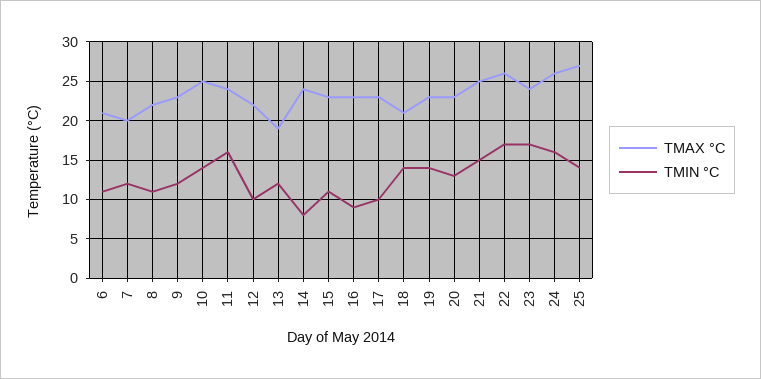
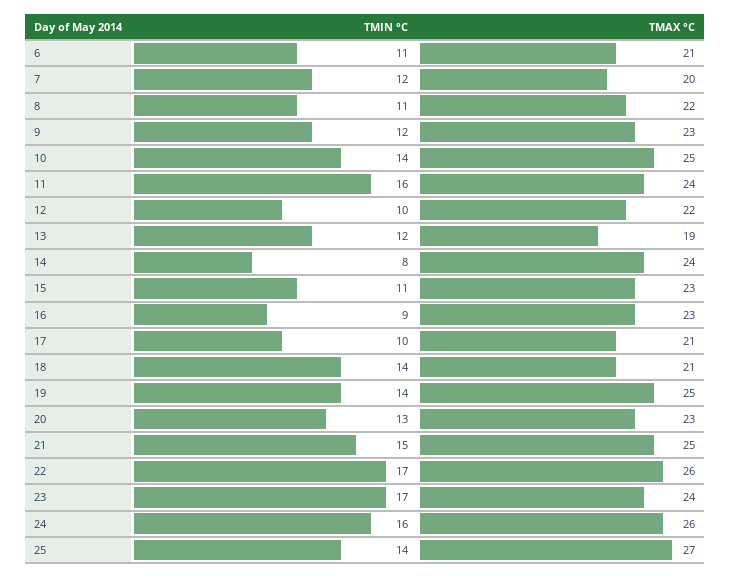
  {
    "TMAX °C": {
      "6": 21,
      "7": 20,
      "8": 22,
      "9": 23,
      "10": 25,
      "11": 24,
      "12": 22,
      "13": 19,
      "14": 24,
      "15": 23,
      "16": 23,
-     "17": 23,
+     "17": 21,
      "18": 21,
-     "19": 23,
+     "19": 25,
      "20": 23,
      "21": 25,
      "22": 26,
      "23": 24,
      "24": 26,
      "25": 27
    },
    "TMIN °C": {
      "6": 11,
      "7": 12,
      "8": 11,
      "9": 12,
      "10": 14,
      "11": 16,
      "12": 10,
      "13": 12,
      "14": 8,
      "15": 11,
      "16": 9,
      "17": 10,
      "18": 14,
      "19": 14,
      "20": 13,
      "21": 15,
      "22": 17,
      "23": 17,
      "24": 16,
      "25": 14
    }
  }

